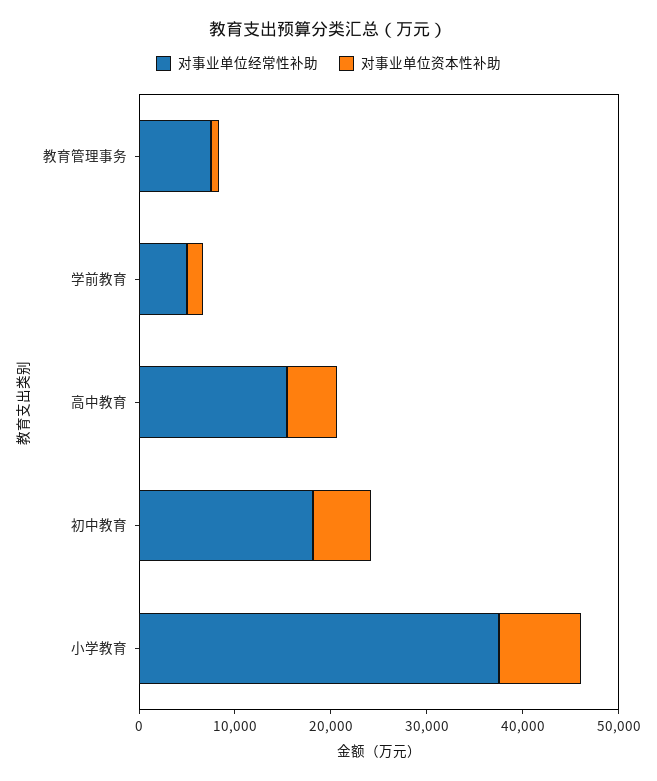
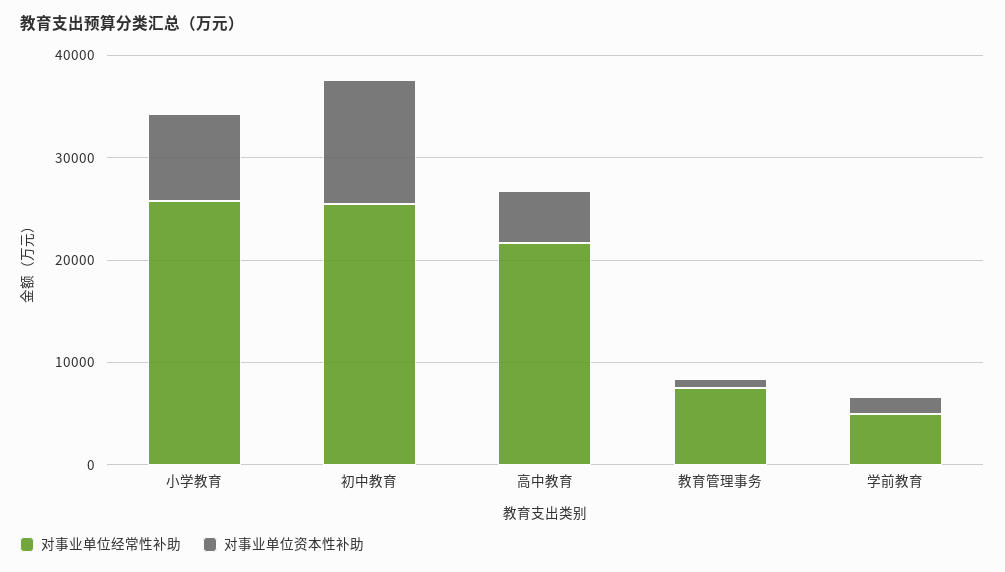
  {
    "对事业单位经常性补助": {
      "教育管理事务": 8000,
      "学前教育": 6000,
-     "高中教育": 16000,
+     "高中教育": 22000,
-     "初中教育": 18000,
+     "初中教育": 26000,
-     "小学教育": 38000
+     "小学教育": 26000
    },
    "对事业单位资本性补助": {
      "教育管理事务": 0,
      "学前教育": 2000,
      "高中教育": 6000,
-     "初中教育": 6000,
+     "初中教育": 12000,
      "小学教育": 8000
    }
  }

